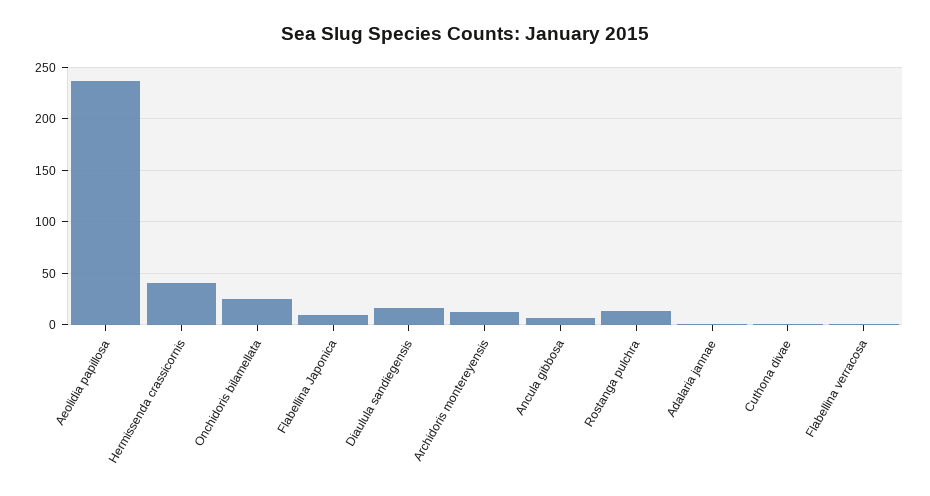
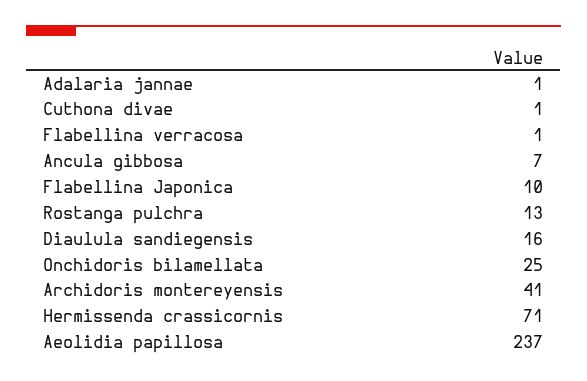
  {
    "Aeolidia papillosa": 237,
-   "Hermissenda crassicornis": 40,
+   "Hermissenda crassicornis": 71,
    "Onchidoris bilamellata": 25,
    "Flabellina Japonica": 10,
    "Diaulula sandiegensis": 16,
-   "Archidoris montereyensis": 10,
+   "Archidoris montereyensis": 41,
    "Ancula gibbosa": 7,
    "Rostanga pulchra": 13,
    "Adalaria jannae": 1,
    "Cuthona divae": 1,
    "Flabellina verracosa": 1
  }

